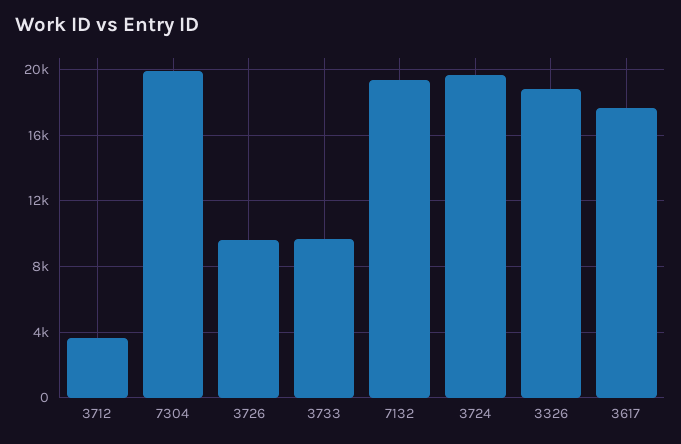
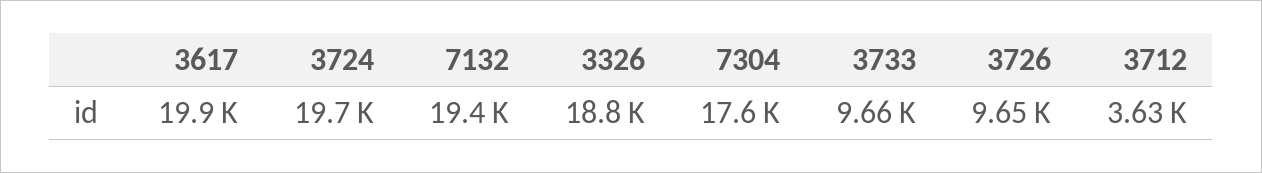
  {
    "3712": 3630,
-   "7304": 20000,
+   "7304": 17600,
    "3726": 9650,
    "3733": 9660,
    "7132": 19400,
    "3724": 19700,
    "3326": 18800,
-   "3617": 17500
+   "3617": 19900
  }

